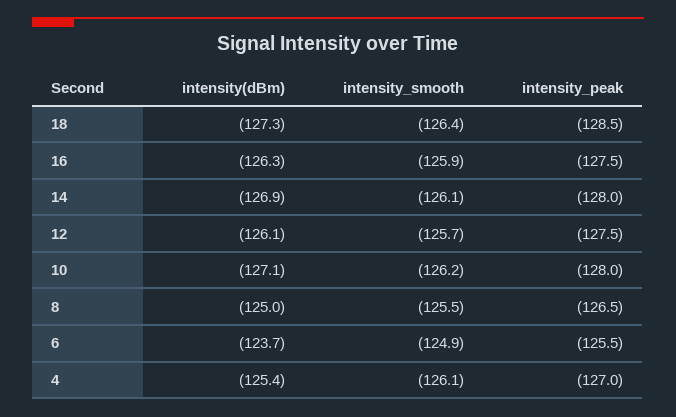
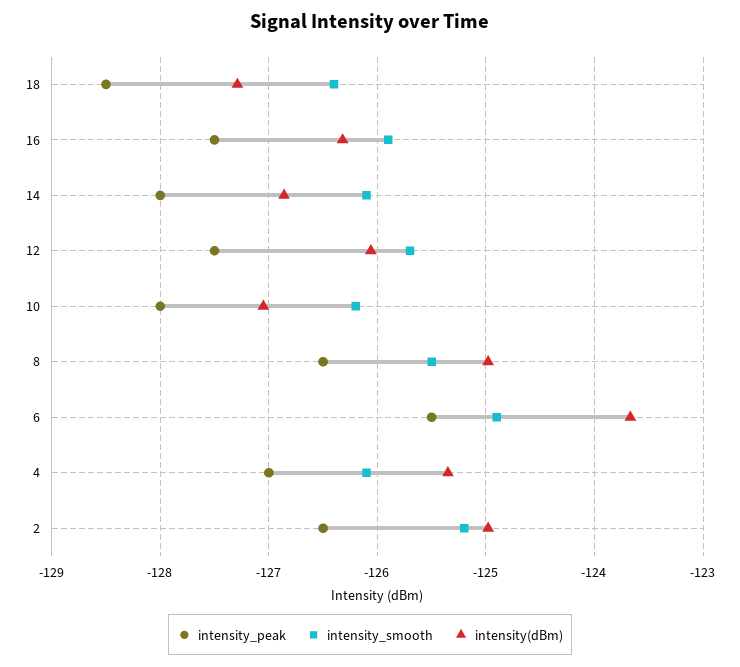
  {
    "intensity(dBm)": {
      "18": -127.3,
      "16": -126.3,
      "14": -126.9,
      "12": -126.1,
      "10": -127.1,
      "8": -125,
      "6": -123.7,
-     "4": -125.4
+     "4": -125.4,
+     "2": -125
    },
    "intensity_smooth": {
      "18": -126.4,
      "16": -125.9,
      "14": -126.1,
      "12": -125.7,
      "10": -126.2,
      "8": -125.5,
      "6": -124.9,
-     "4": -126.1
+     "4": -126.1,
+     "2": -125.2
    },
    "intensity_peak": {
      "18": -128.5,
      "16": -127.5,
      "14": -128,
      "12": -127.5,
      "10": -128,
      "8": -126.5,
      "6": -125.5,
-     "4": -127
+     "4": -127,
+     "2": -126.5
    }
  }

